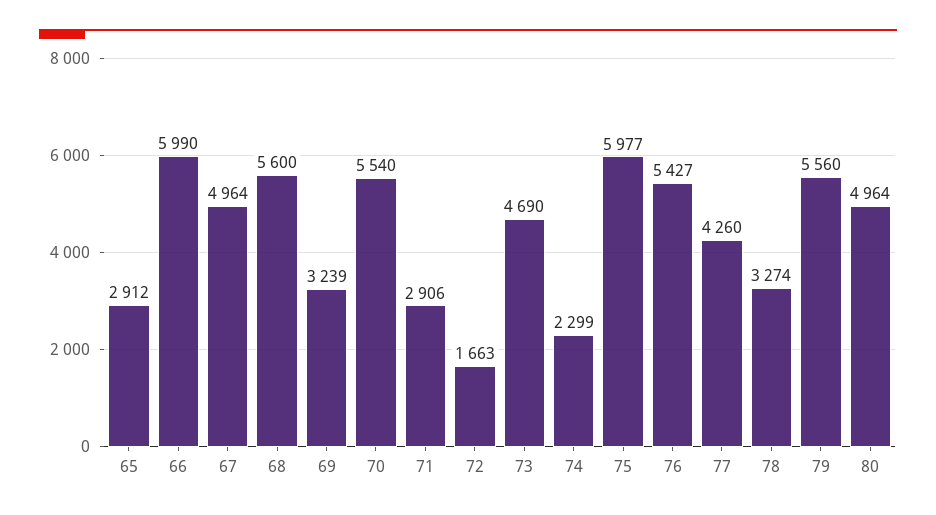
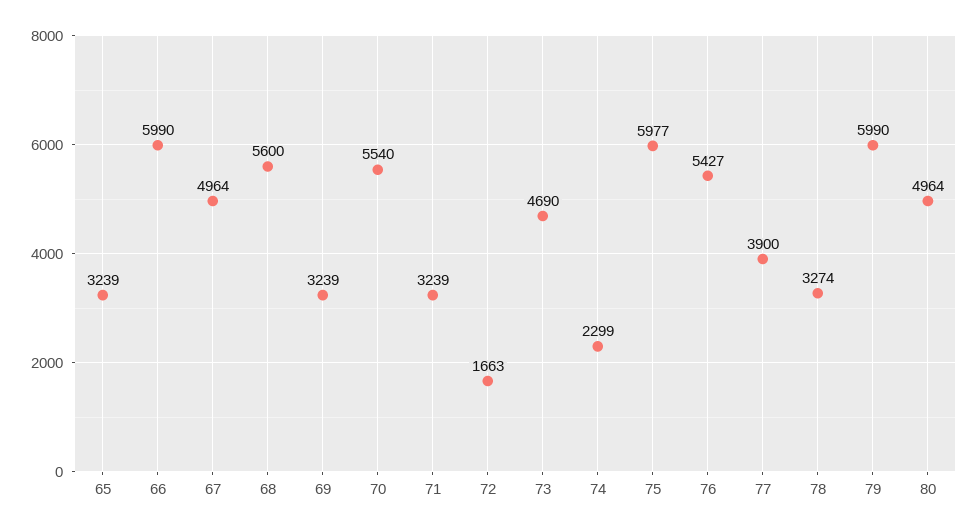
  {
-   "65": 2912,
+   "65": 3239,
    "66": 5990,
    "67": 4964,
    "68": 5600,
    "69": 3239,
    "70": 5540,
-   "71": 2906,
+   "71": 3239,
    "72": 1663,
    "73": 4690,
    "74": 2299,
    "75": 5977,
    "76": 5427,
-   "77": 4260,
+   "77": 3900,
    "78": 3274,
-   "79": 5560,
+   "79": 5990,
    "80": 4964
  }

